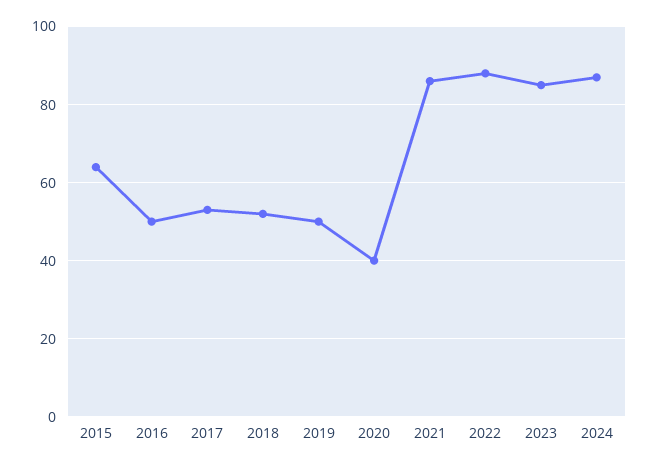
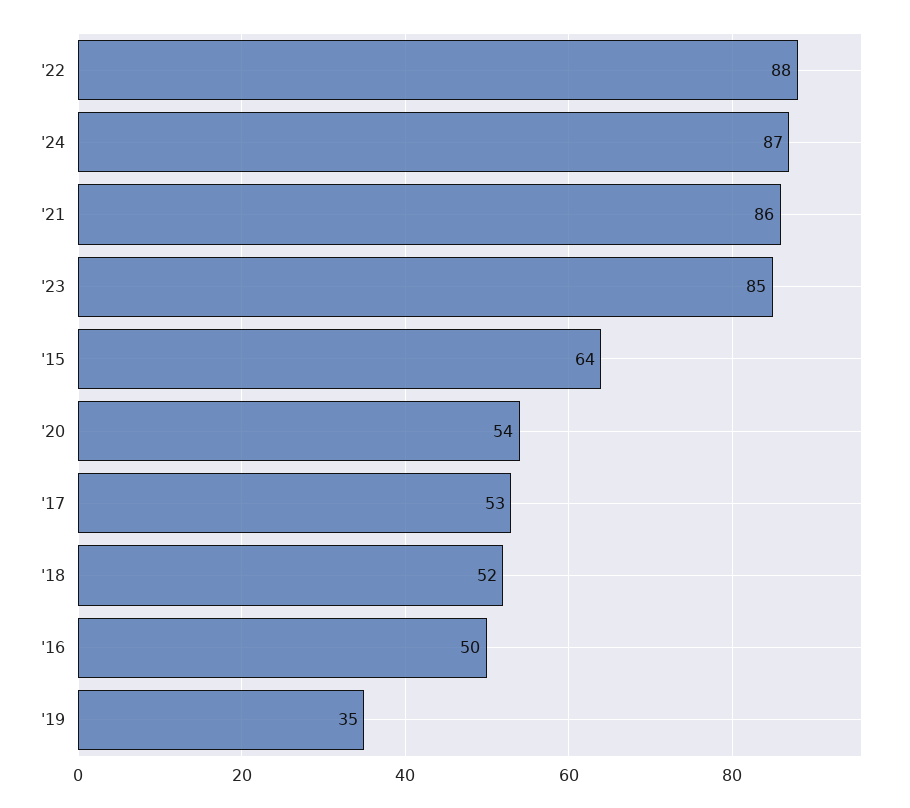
  {
    "2015": 64,
    "2016": 50,
    "2017": 53,
    "2018": 52,
-   "2019": 50,
+   "2019": 35,
-   "2020": 40,
+   "2020": 54,
    "2021": 86,
    "2022": 88,
    "2023": 85,
    "2024": 87
  }

